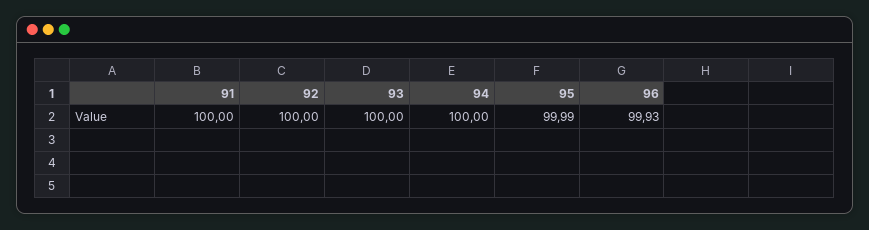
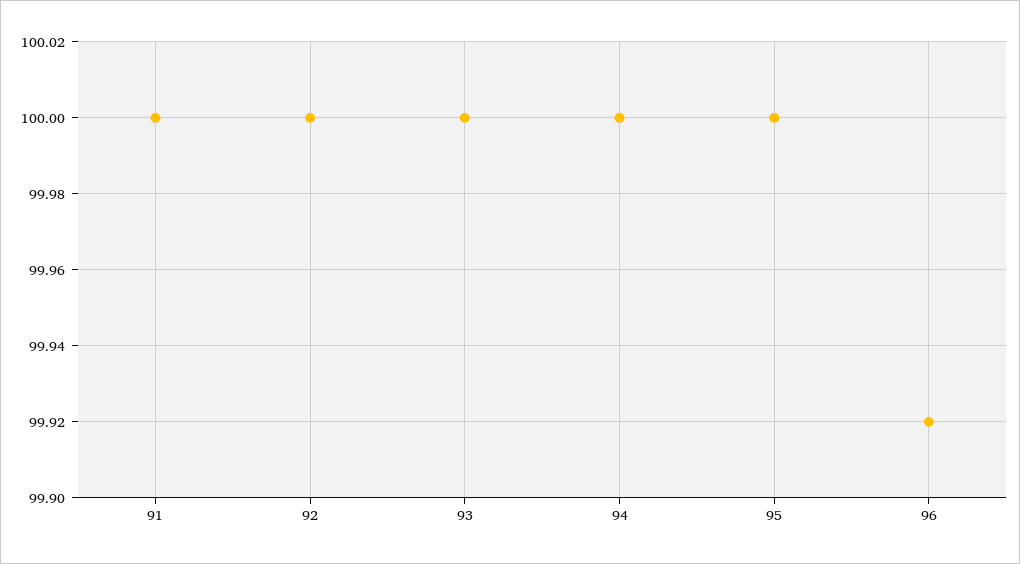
  {
    "91": 100,
    "92": 100,
    "93": 100,
    "94": 100,
-   "95": 99.99,
+   "95": 100,
-   "96": 99.93
+   "96": 99.92
  }

